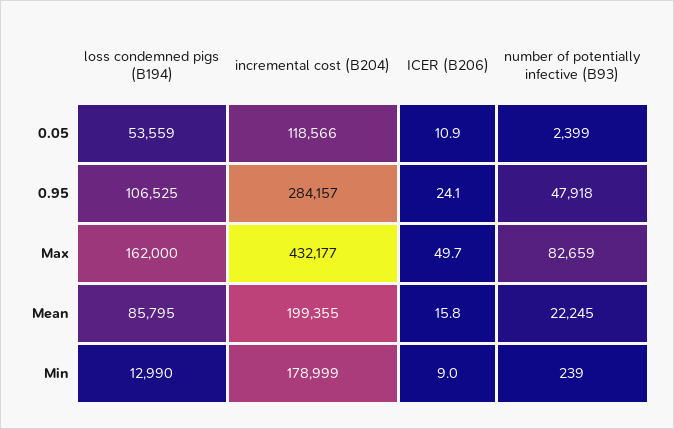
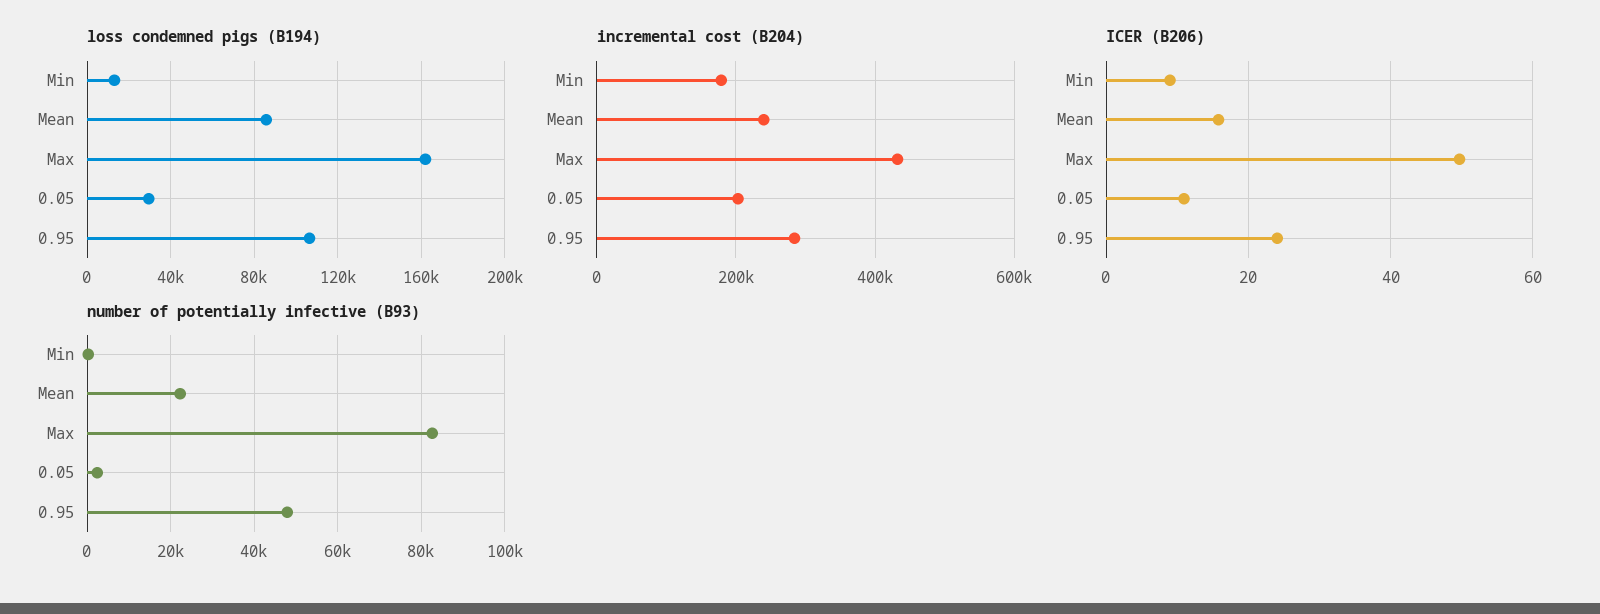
  {
    "loss condemned pigs (B194)": {
-     "0.05": 53559,
+     "0.05": 30000,
      "0.95": 106525,
      "Max": 162000,
      "Mean": 85795,
      "Min": 12990
    },
    "incremental cost (B204)": {
-     "0.05": 118566,
+     "0.05": 200000,
      "0.95": 284157,
      "Max": 432177,
-     "Mean": 199355,
+     "Mean": 240000,
      "Min": 178999
    },
    "ICER (B206)": {
      "0.05": 10.9,
      "0.95": 24.1,
      "Max": 49.7,
      "Mean": 15.8,
      "Min": 9
    },
    "number of potentially infective (B93)": {
      "0.05": 2399,
      "0.95": 47918,
      "Max": 82659,
      "Mean": 22245,
      "Min": 239
    }
  }

